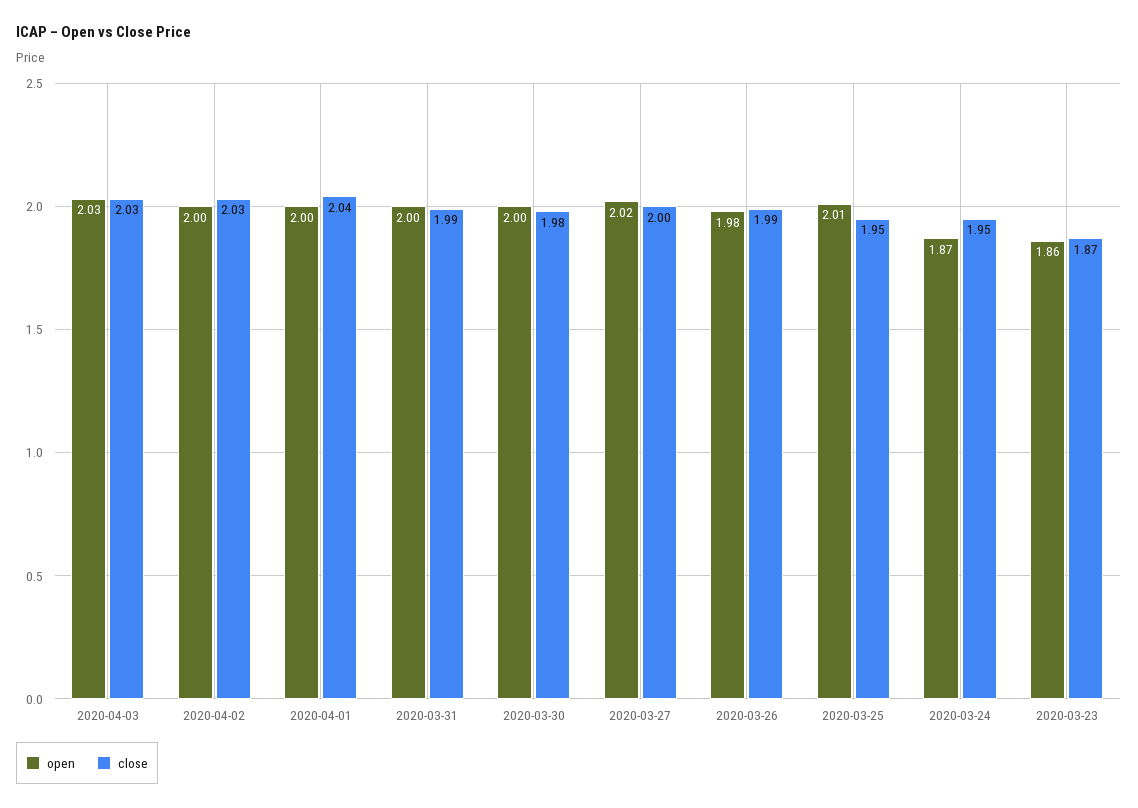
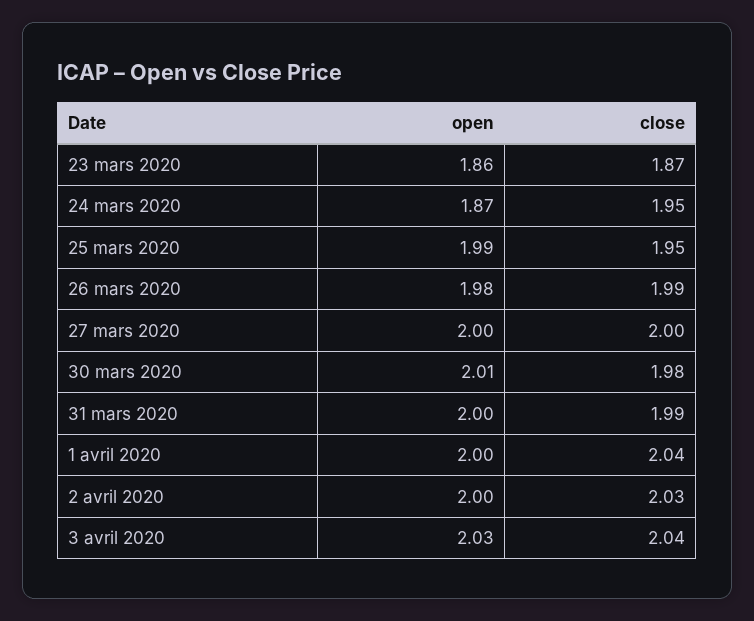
  {
    "open": {
      "2020-04-03": 2.03,
      "2020-04-02": 2,
      "2020-04-01": 2,
      "2020-03-31": 2,
-     "2020-03-30": 2,
+     "2020-03-30": 2.01,
-     "2020-03-27": 2.02,
+     "2020-03-27": 2,
      "2020-03-26": 1.98,
-     "2020-03-25": 2.01,
+     "2020-03-25": 1.99,
      "2020-03-24": 1.87,
      "2020-03-23": 1.86
    },
    "close": {
-     "2020-04-03": 2.03,
+     "2020-04-03": 2.04,
      "2020-04-02": 2.03,
      "2020-04-01": 2.04,
      "2020-03-31": 1.99,
      "2020-03-30": 1.98,
      "2020-03-27": 2,
      "2020-03-26": 1.99,
      "2020-03-25": 1.95,
      "2020-03-24": 1.95,
      "2020-03-23": 1.87
    }
  }

